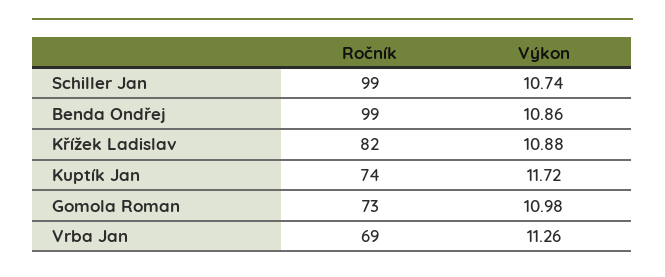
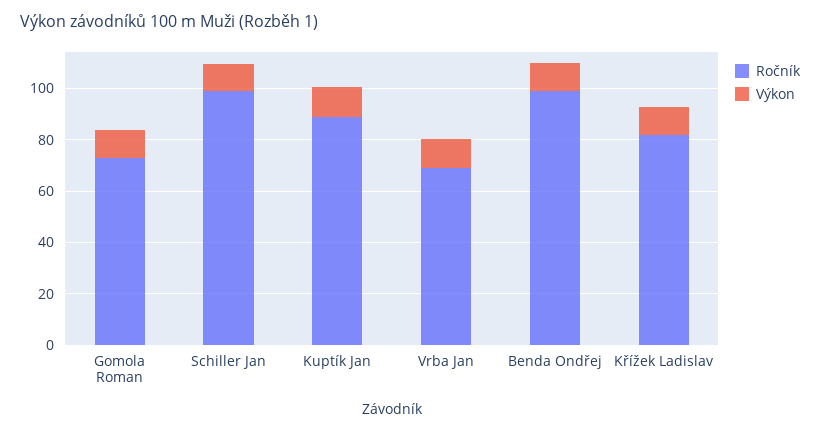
  {
    "Ročník": {
      "Schiller Jan": 99,
      "Benda Ondřej": 99,
      "Křížek Ladislav": 82,
-     "Kuptík Jan": 74,
+     "Kuptík Jan": 90,
      "Gomola Roman": 73,
      "Vrba Jan": 69
    },
    "Výkon": {
      "Schiller Jan": 10.74,
      "Benda Ondřej": 10.86,
      "Křížek Ladislav": 10.88,
      "Kuptík Jan": 11.72,
      "Gomola Roman": 10.98,
      "Vrba Jan": 11.26
    }
  }

